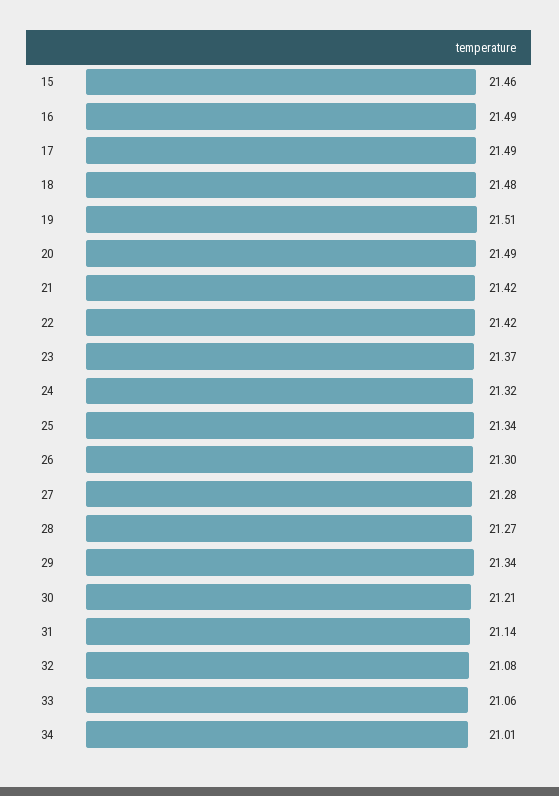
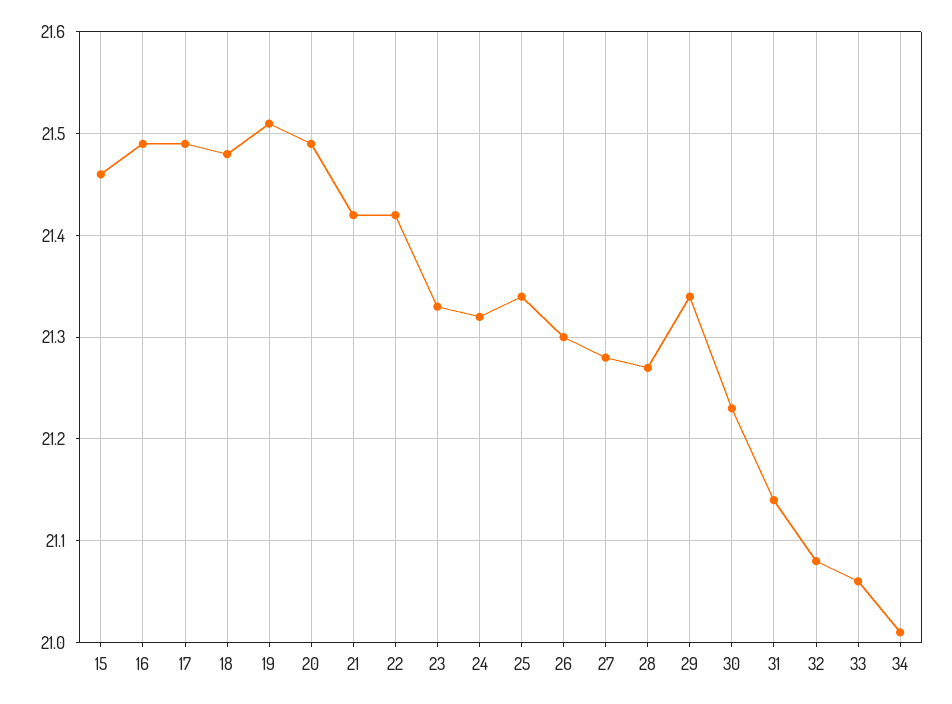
  {
    "15": 21.46,
    "16": 21.49,
    "17": 21.49,
    "18": 21.48,
    "19": 21.51,
    "20": 21.49,
    "21": 21.42,
    "22": 21.42,
-   "23": 21.37,
+   "23": 21.33,
    "24": 21.32,
    "25": 21.34,
    "26": 21.3,
    "27": 21.28,
    "28": 21.27,
    "29": 21.34,
-   "30": 21.21,
+   "30": 21.23,
    "31": 21.14,
    "32": 21.08,
    "33": 21.06,
    "34": 21.01
  }

